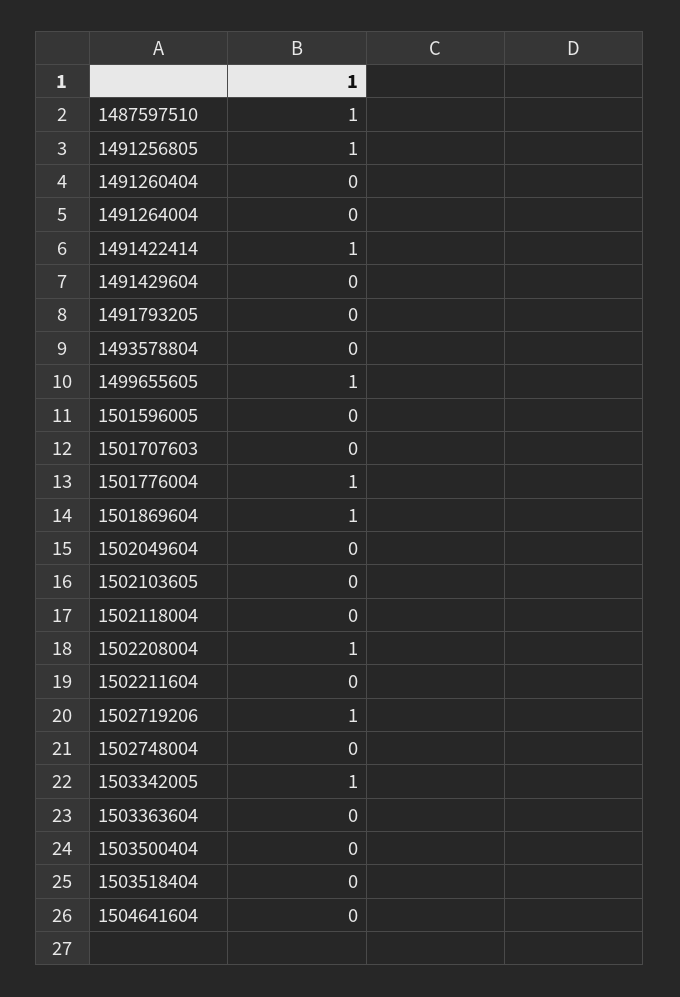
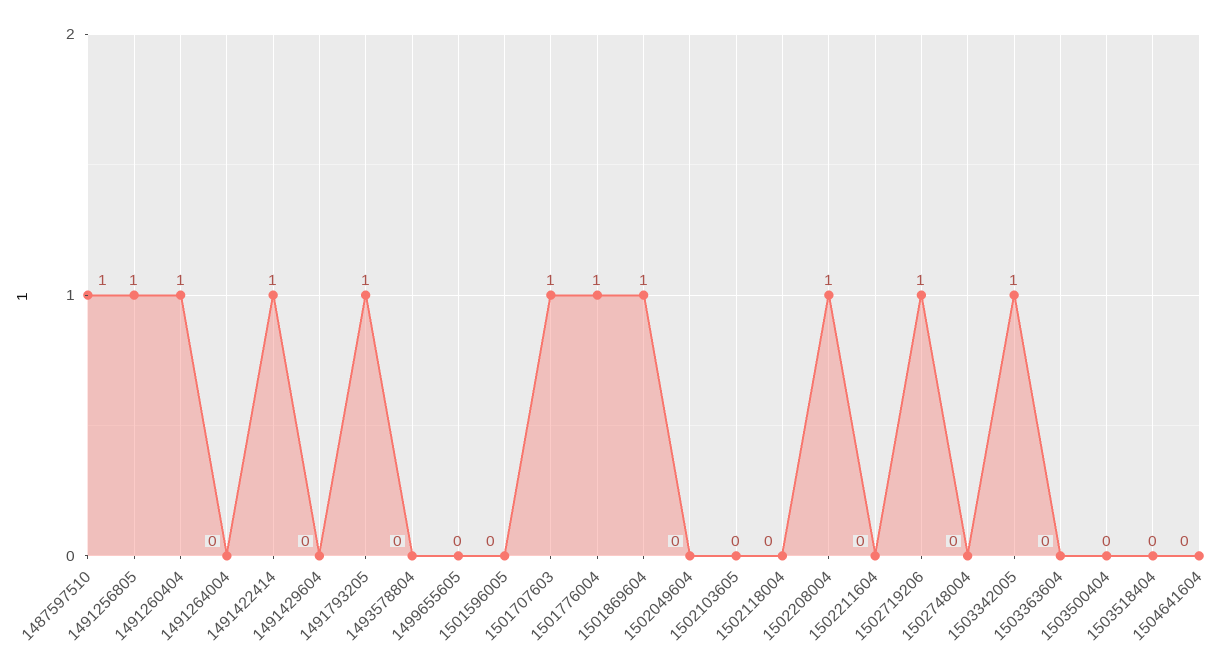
  {
    "1487597510": 1,
    "1491256805": 1,
-   "1491260404": 0,
+   "1491260404": 1,
    "1491264004": 0,
    "1491422414": 1,
    "1491429604": 0,
-   "1491793205": 0,
+   "1491793205": 1,
    "1493578804": 0,
-   "1499655605": 1,
+   "1499655605": 0,
    "1501596005": 0,
-   "1501707603": 0,
+   "1501707603": 1,
    "1501776004": 1,
    "1501869604": 1,
    "1502049604": 0,
    "1502103605": 0,
    "1502118004": 0,
    "1502208004": 1,
    "1502211604": 0,
    "1502719206": 1,
    "1502748004": 0,
    "1503342005": 1,
    "1503363604": 0,
    "1503500404": 0,
    "1503518404": 0,
    "1504641604": 0
  }

